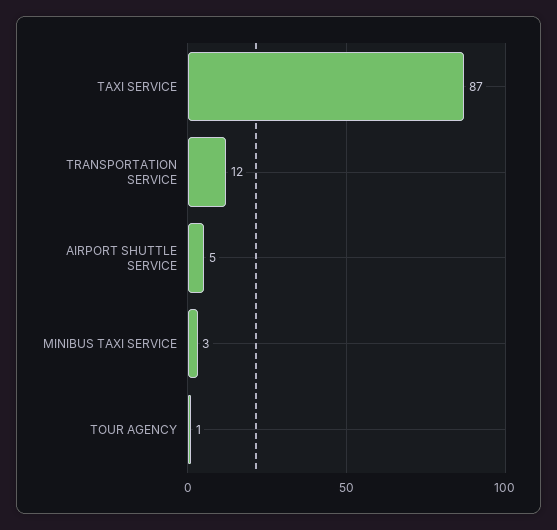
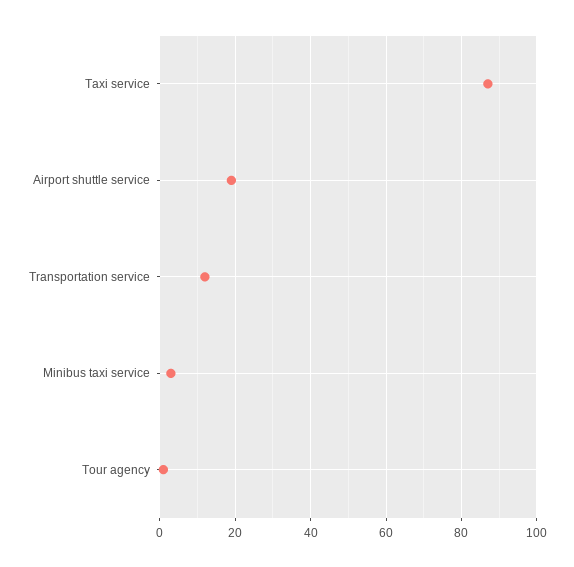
  {
    "TAXI SERVICE": 87,
    "TRANSPORTATION SERVICE": 12,
-   "AIRPORT SHUTTLE SERVICE": 5,
+   "AIRPORT SHUTTLE SERVICE": 20,
    "MINIBUS TAXI SERVICE": 3,
    "TOUR AGENCY": 1
  }

